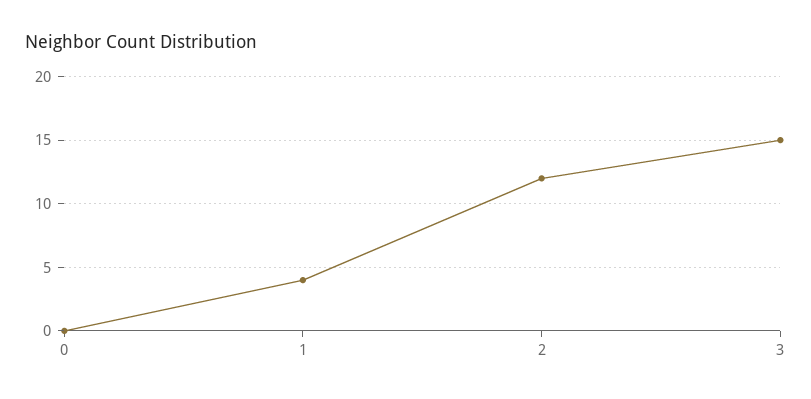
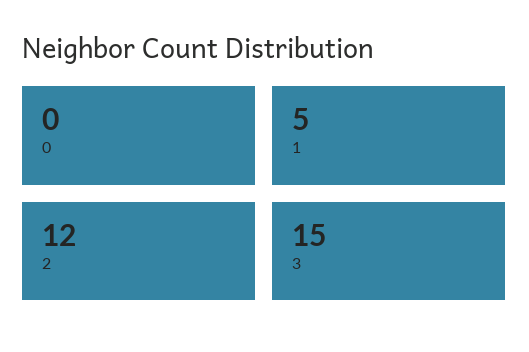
  {
    "0": 0,
-   "1": 4,
+   "1": 5,
    "2": 12,
    "3": 15
  }

